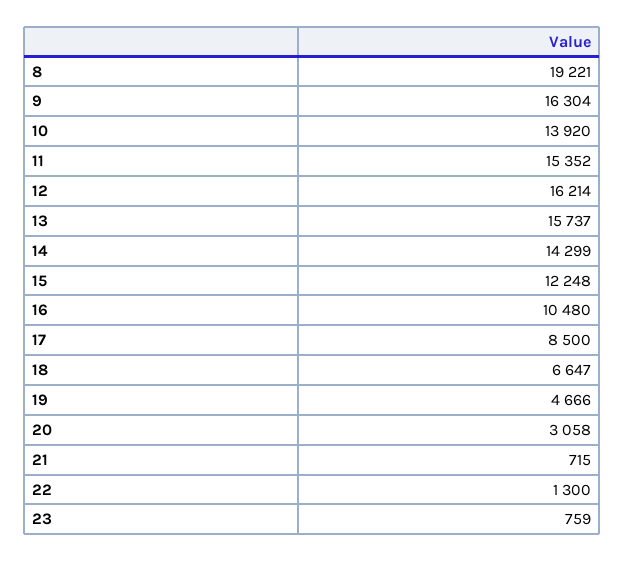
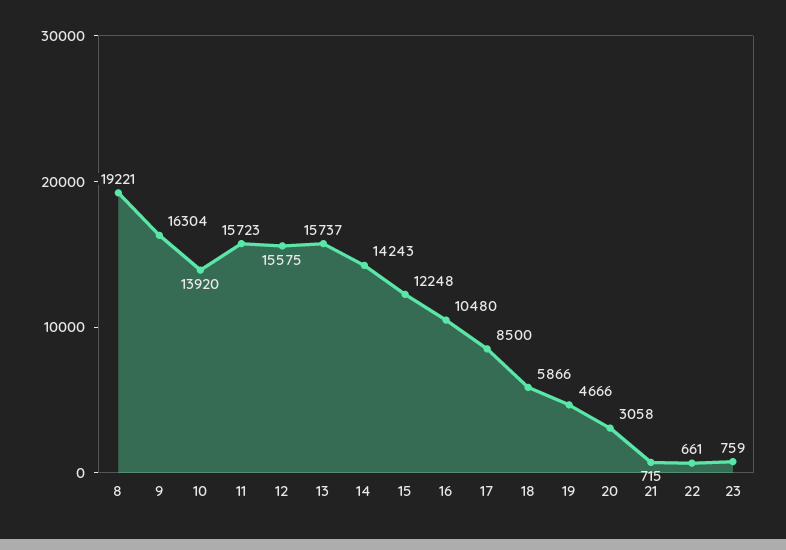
  {
    "8": 19221,
    "9": 16304,
    "10": 13920,
-   "11": 15352,
+   "11": 15723,
-   "12": 16214,
+   "12": 15575,
    "13": 15737,
-   "14": 14299,
+   "14": 14243,
    "15": 12248,
    "16": 10480,
    "17": 8500,
-   "18": 6647,
+   "18": 5866,
    "19": 4666,
    "20": 3058,
    "21": 715,
-   "22": 1300,
+   "22": 661,
    "23": 759
  }

